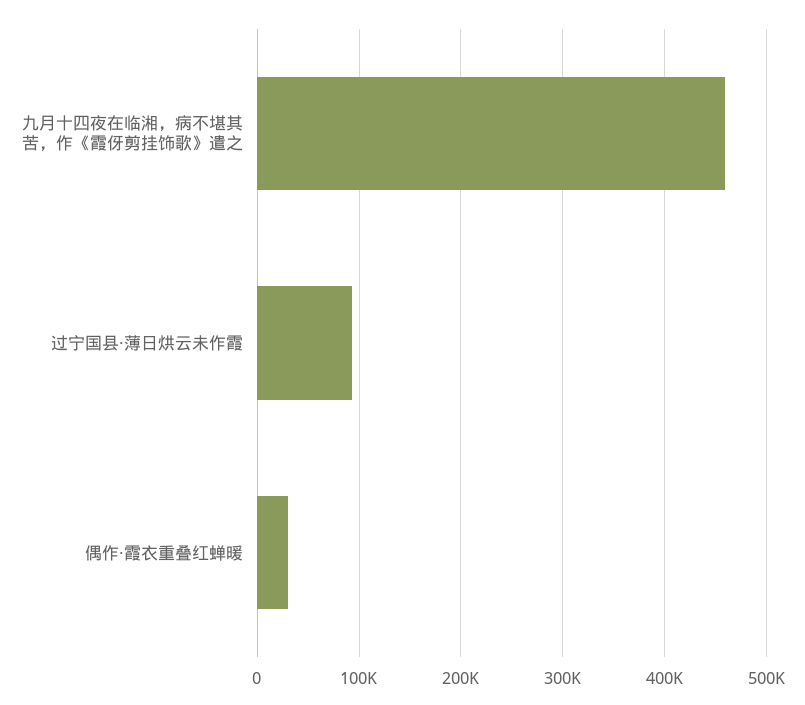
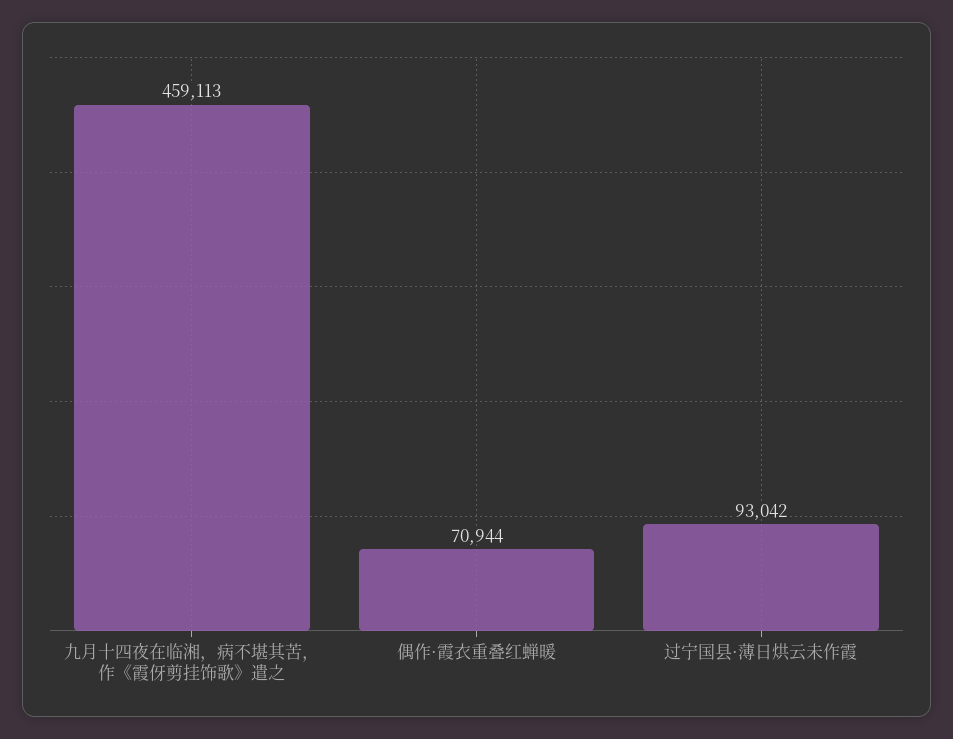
  {
    "九月十四夜在临湘，病不堪其苦，作《霞伢剪挂饰歌》遣之": 459113,
    "过宁国县·薄日烘云未作霞": 93042,
-   "偶作·霞衣重叠红蝉暖": 30000
+   "偶作·霞衣重叠红蝉暖": 70944
  }

